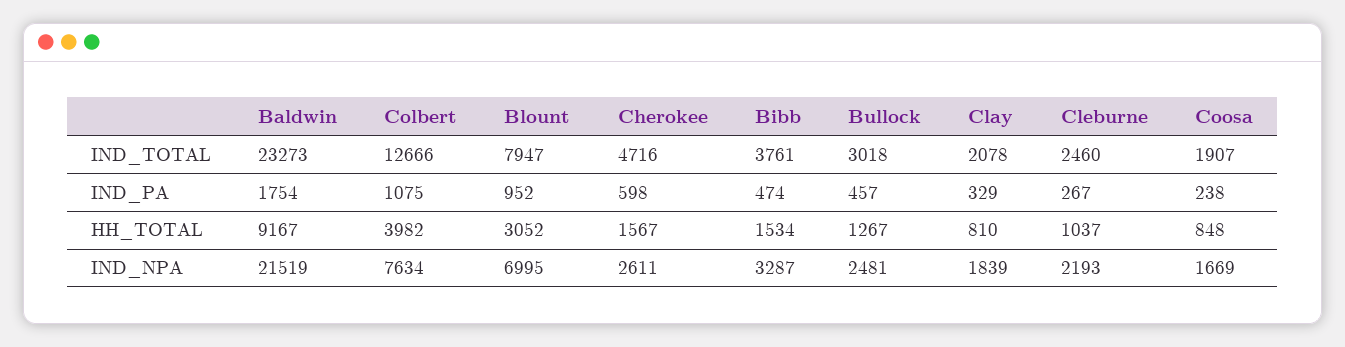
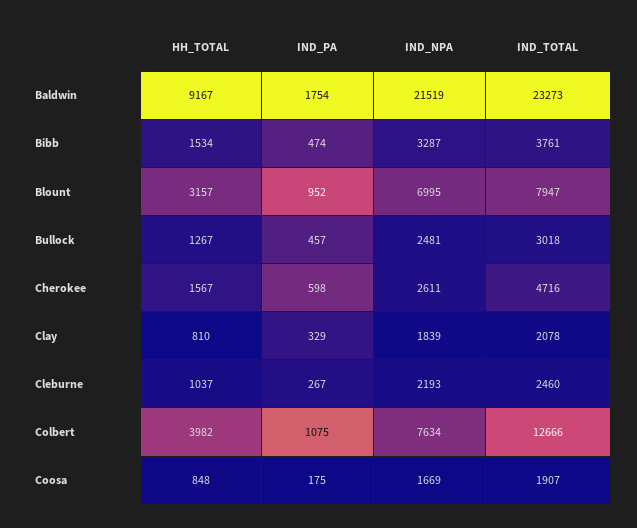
  {
    "Baldwin": {
      "IND_TOTAL": 23273,
      "IND_PA": 1754,
      "HH_TOTAL": 9167,
      "IND_NPA": 21519
    },
    "Colbert": {
      "IND_TOTAL": 12666,
      "IND_PA": 1075,
      "HH_TOTAL": 3982,
      "IND_NPA": 7634
    },
    "Blount": {
      "IND_TOTAL": 7947,
      "IND_PA": 952,
-     "HH_TOTAL": 3052,
+     "HH_TOTAL": 3157,
      "IND_NPA": 6995
    },
    "Cherokee": {
      "IND_TOTAL": 4716,
      "IND_PA": 598,
      "HH_TOTAL": 1567,
      "IND_NPA": 2611
    },
    "Bibb": {
      "IND_TOTAL": 3761,
      "IND_PA": 474,
      "HH_TOTAL": 1534,
      "IND_NPA": 3287
    },
    "Bullock": {
      "IND_TOTAL": 3018,
      "IND_PA": 457,
      "HH_TOTAL": 1267,
      "IND_NPA": 2481
    },
    "Clay": {
      "IND_TOTAL": 2078,
      "IND_PA": 329,
      "HH_TOTAL": 810,
      "IND_NPA": 1839
    },
    "Cleburne": {
      "IND_TOTAL": 2460,
      "IND_PA": 267,
      "HH_TOTAL": 1037,
      "IND_NPA": 2193
    },
    "Coosa": {
      "IND_TOTAL": 1907,
-     "IND_PA": 238,
+     "IND_PA": 175,
      "HH_TOTAL": 848,
      "IND_NPA": 1669
    }
  }

